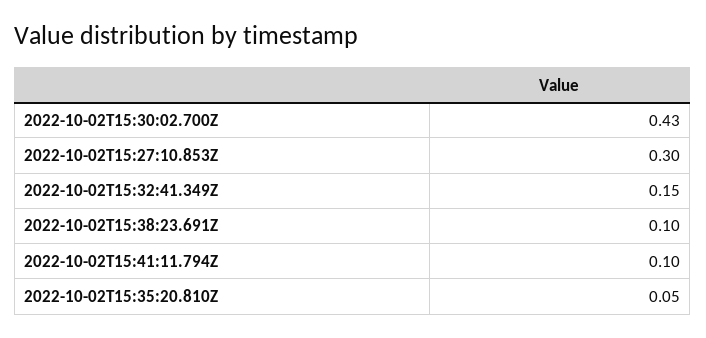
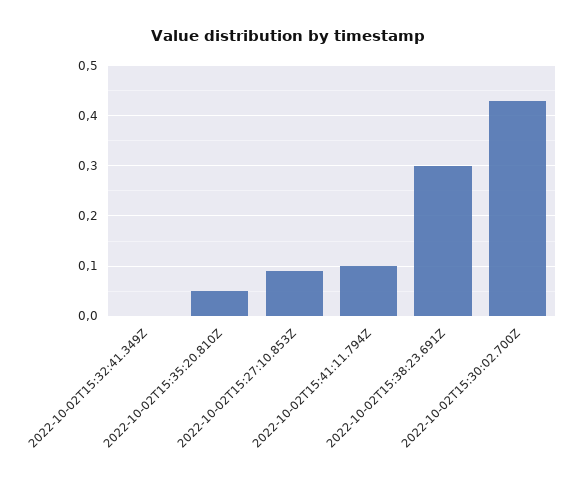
  {
    "2022-10-02T15:30:02.700Z": 0.43,
-   "2022-10-02T15:27:10.853Z": 0.3,
+   "2022-10-02T15:27:10.853Z": 0.1,
-   "2022-10-02T15:32:41.349Z": 0.15,
+   "2022-10-02T15:32:41.349Z": 0,
-   "2022-10-02T15:38:23.691Z": 0.1,
+   "2022-10-02T15:38:23.691Z": 0.3,
    "2022-10-02T15:41:11.794Z": 0.1,
    "2022-10-02T15:35:20.810Z": 0.05
  }

